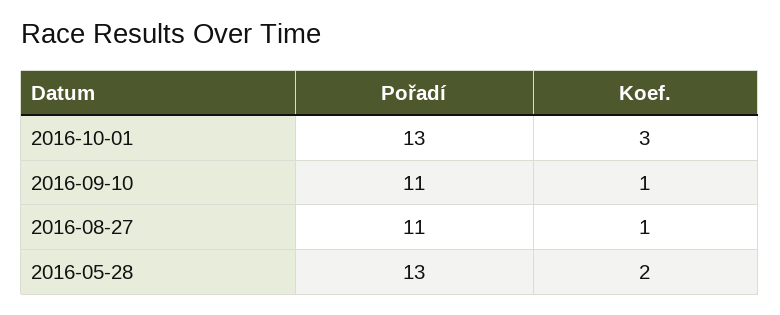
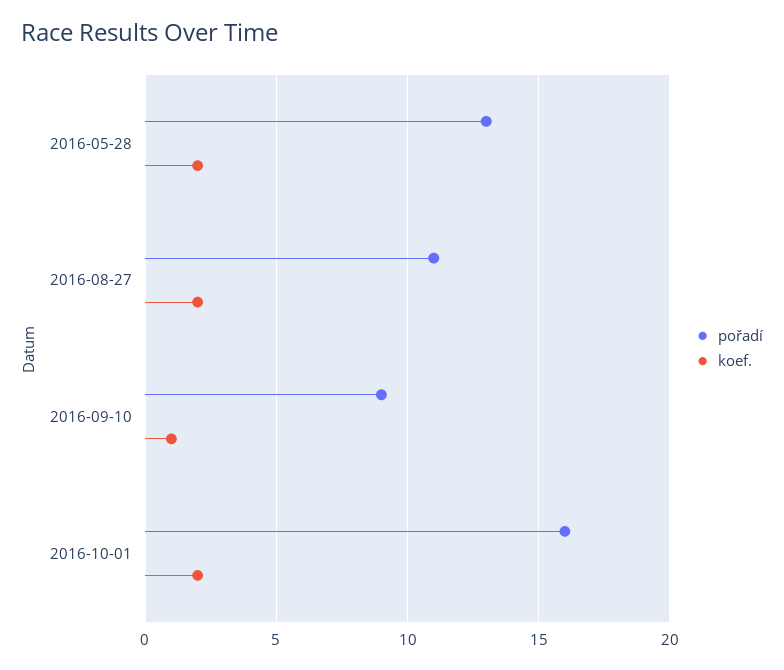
  {
    "Pořadí": {
-     "2016-10-01": 13,
+     "2016-10-01": 16,
-     "2016-09-10": 11,
+     "2016-09-10": 9,
      "2016-08-27": 11,
      "2016-05-28": 13
    },
    "Koef.": {
-     "2016-10-01": 3,
+     "2016-10-01": 2,
      "2016-09-10": 1,
-     "2016-08-27": 1,
+     "2016-08-27": 2,
      "2016-05-28": 2
    }
  }

